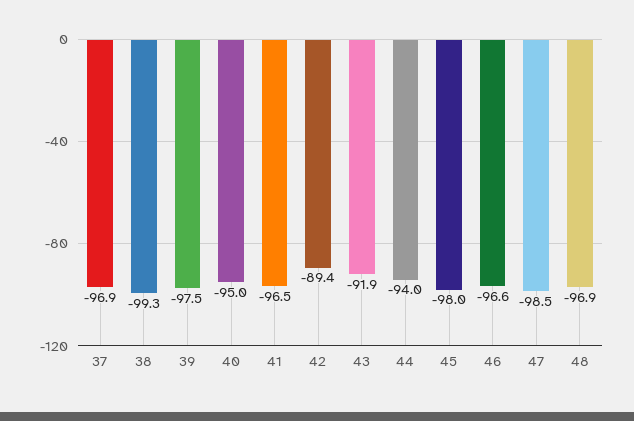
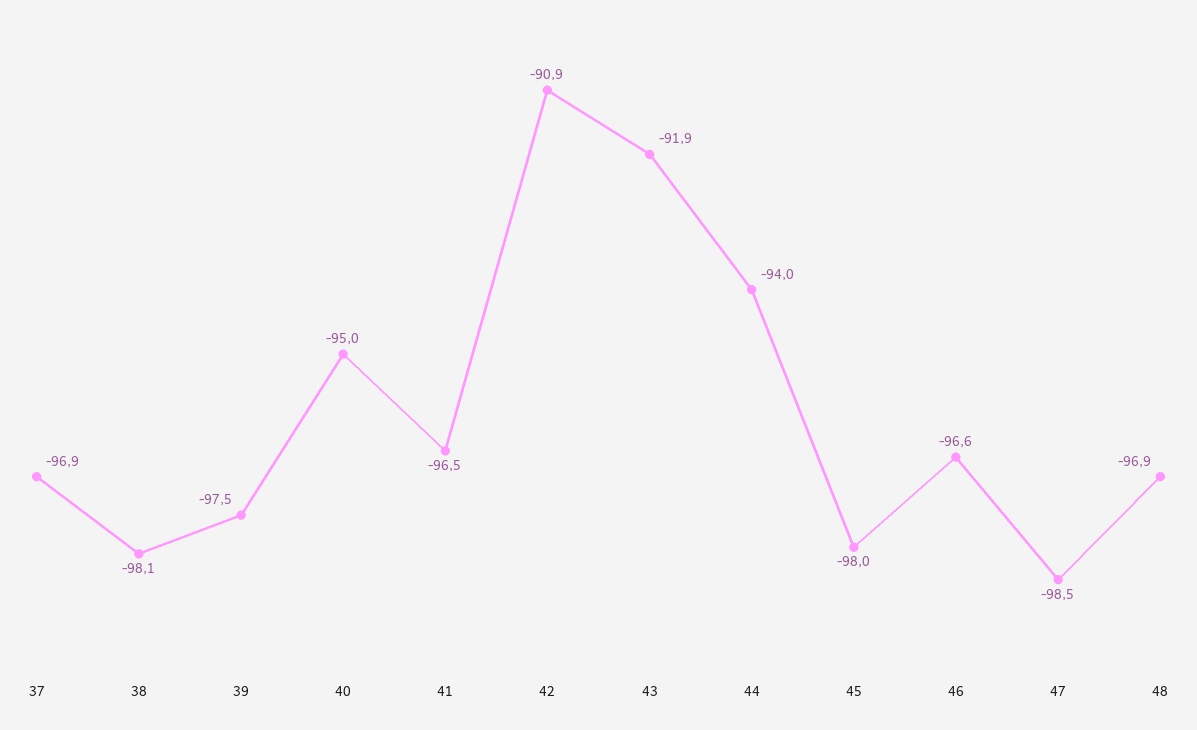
  {
    "37": -96.9,
-   "38": -99.3,
+   "38": -98.1,
    "39": -97.5,
    "40": -95,
    "41": -96.5,
-   "42": -89.4,
+   "42": -90.9,
    "43": -91.9,
    "44": -94,
    "45": -98,
    "46": -96.6,
    "47": -98.5,
    "48": -96.9
  }

